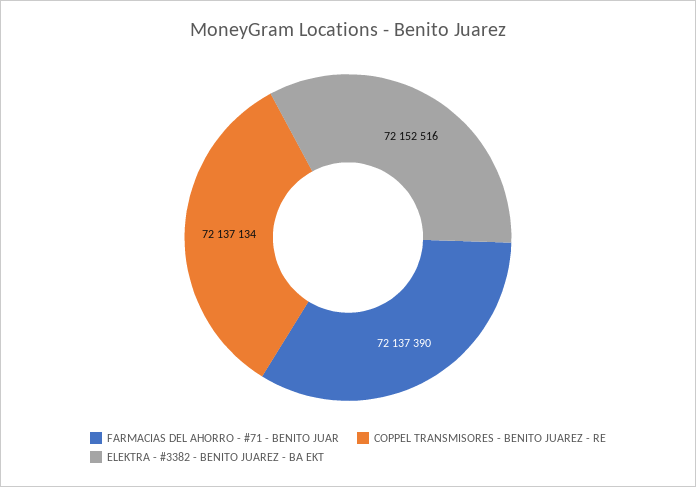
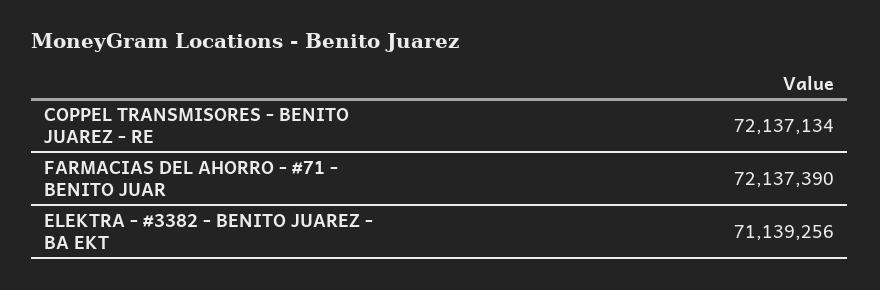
  {
    "FARMACIAS DEL AHORRO - #71 - BENITO JUAR": 72137390,
    "COPPEL TRANSMISORES - BENITO JUAREZ - RE": 72137134,
-   "ELEKTRA - #3382 - BENITO JUAREZ - BA EKT": 72152516
+   "ELEKTRA - #3382 - BENITO JUAREZ - BA EKT": 71139256
  }

